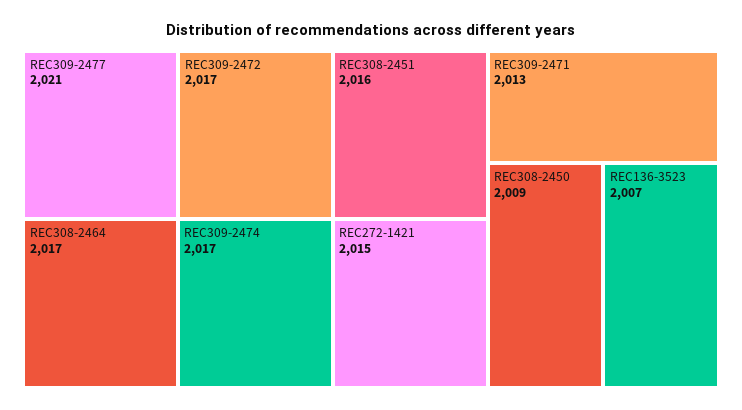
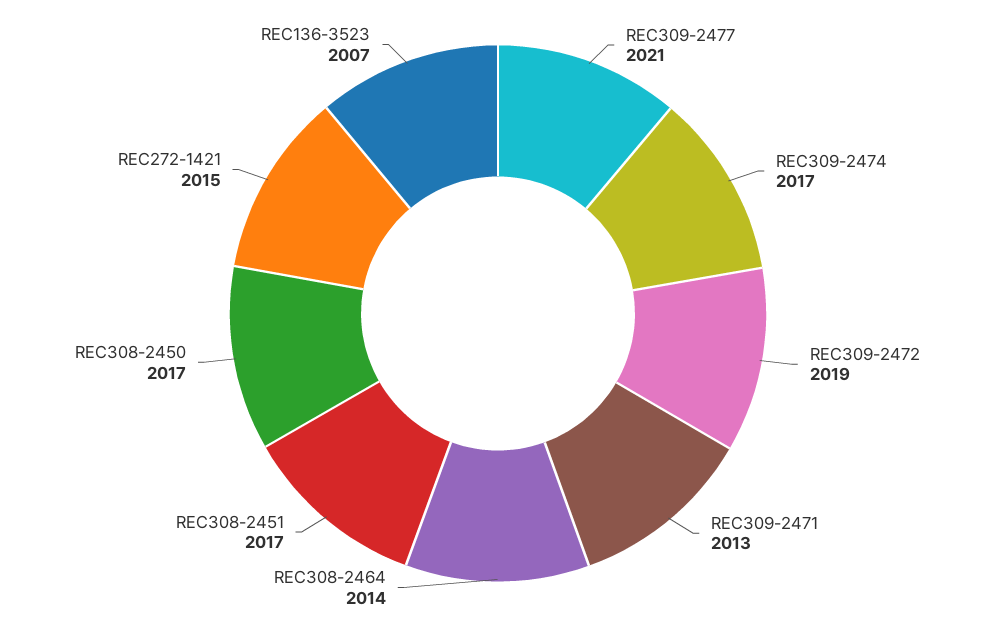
  {
    "REC309-2477": 2021,
-   "REC309-2472": 2017,
+   "REC309-2472": 2019,
-   "REC308-2464": 2017,
+   "REC308-2464": 2014,
    "REC309-2474": 2017,
-   "REC308-2451": 2016,
+   "REC308-2451": 2017,
    "REC272-1421": 2015,
    "REC309-2471": 2013,
-   "REC308-2450": 2009,
+   "REC308-2450": 2017,
    "REC136-3523": 2007
  }

